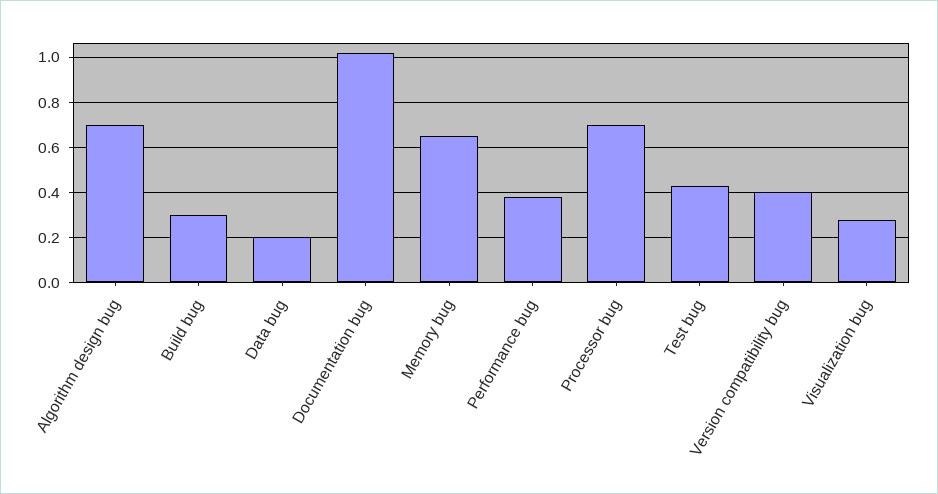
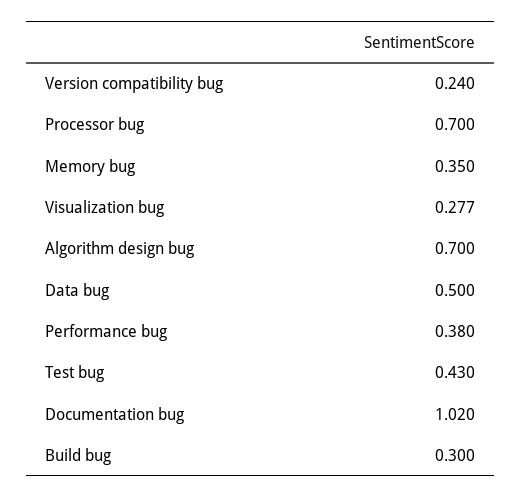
  {
    "Algorithm design bug": 0.7,
    "Build bug": 0.3,
-   "Data bug": 0.2,
+   "Data bug": 0.5,
    "Documentation bug": 1.02,
-   "Memory bug": 0.65,
+   "Memory bug": 0.35,
    "Performance bug": 0.38,
    "Processor bug": 0.7,
    "Test bug": 0.43,
-   "Version compatibility bug": 0.4,
+   "Version compatibility bug": 0.24,
    "Visualization bug": 0.277
  }

